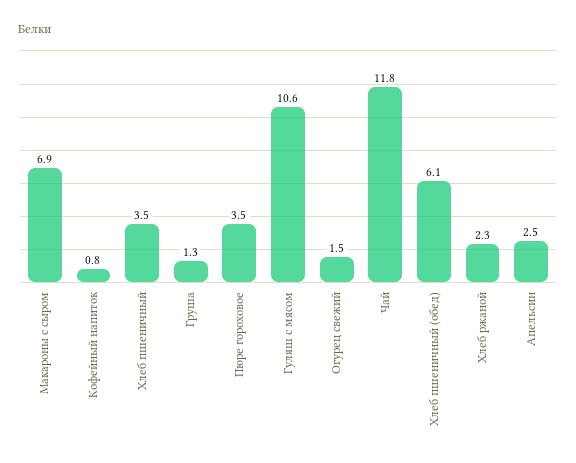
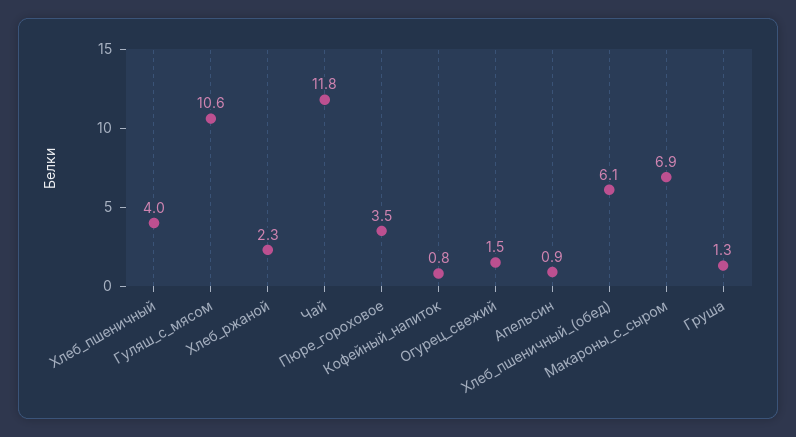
  {
    "Макароны с сыром": 6.9,
    "Кофейный напиток": 0.8,
-   "Хлеб пшеничный": 3.5,
+   "Хлеб пшеничный": 4,
    "Груша": 1.3,
    "Пюре гороховое": 3.5,
    "Гуляш с мясом": 10.6,
    "Огурец свежий": 1.5,
    "Чай": 11.8,
    "Хлеб пшеничный (обед)": 6.1,
    "Хлеб ржаной": 2.3,
-   "Апельсин": 2.5
+   "Апельсин": 0.9
  }

